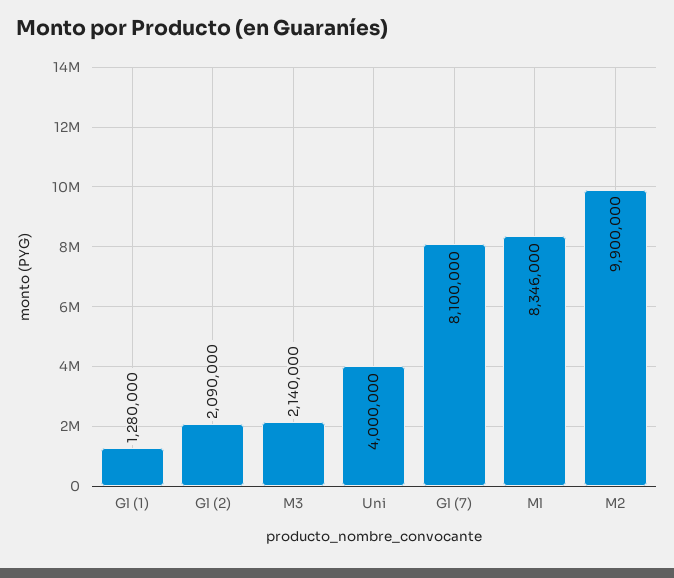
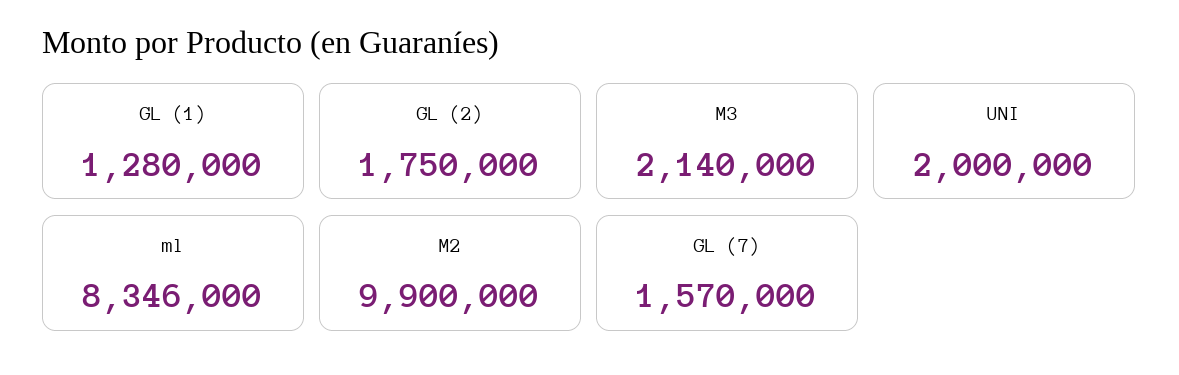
  {
    "Gl (1)": 1280000,
-   "Gl (2)": 2090000,
+   "Gl (2)": 1750000,
    "M3": 2140000,
-   "Uni": 4000000,
+   "Uni": 2000000,
-   "Gl (7)": 8100000,
+   "Gl (7)": 1570000,
    "Ml": 8346000,
    "M2": 9900000
  }

